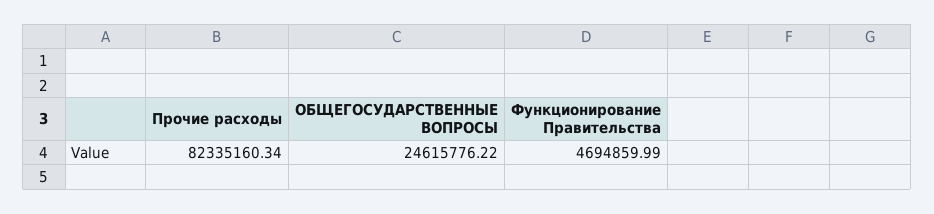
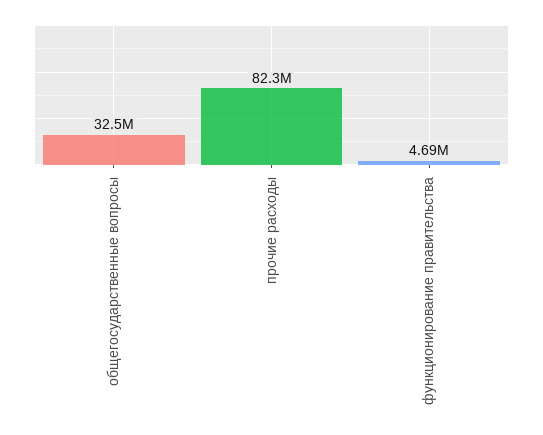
  {
    "Прочие расходы": 82335160.34,
-   "ОБЩЕГОСУДАРСТВЕННЫЕ ВОПРОСЫ": 24615776.22,
+   "ОБЩЕГОСУДАРСТВЕННЫЕ ВОПРОСЫ": 32500000,
    "Функционирование Правительства": 4694859.99
  }

